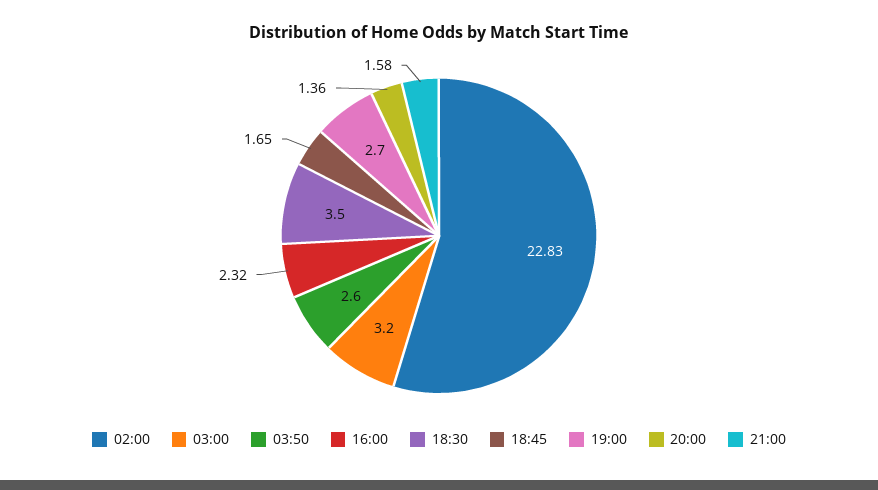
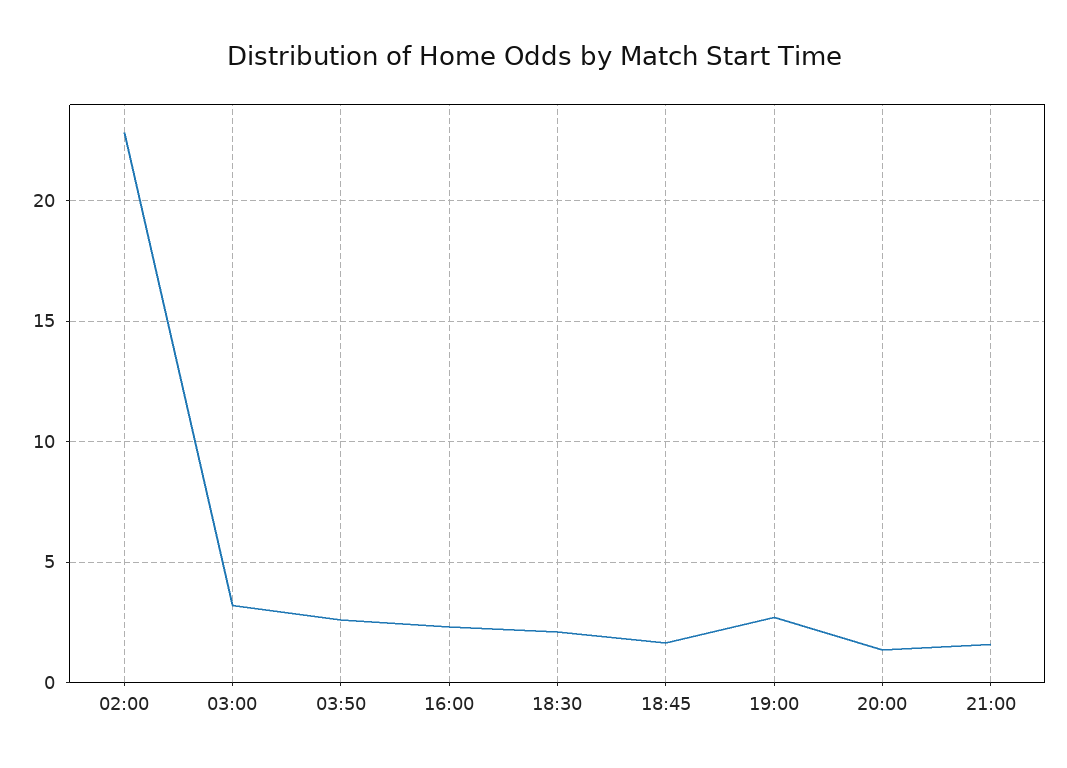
  {
    "02:00": 22.83,
    "03:00": 3.2,
    "03:50": 2.6,
    "16:00": 2.32,
-   "18:30": 3.5,
+   "18:30": 2,
    "18:45": 1.65,
    "19:00": 2.7,
    "20:00": 1.36,
    "21:00": 1.58
  }

